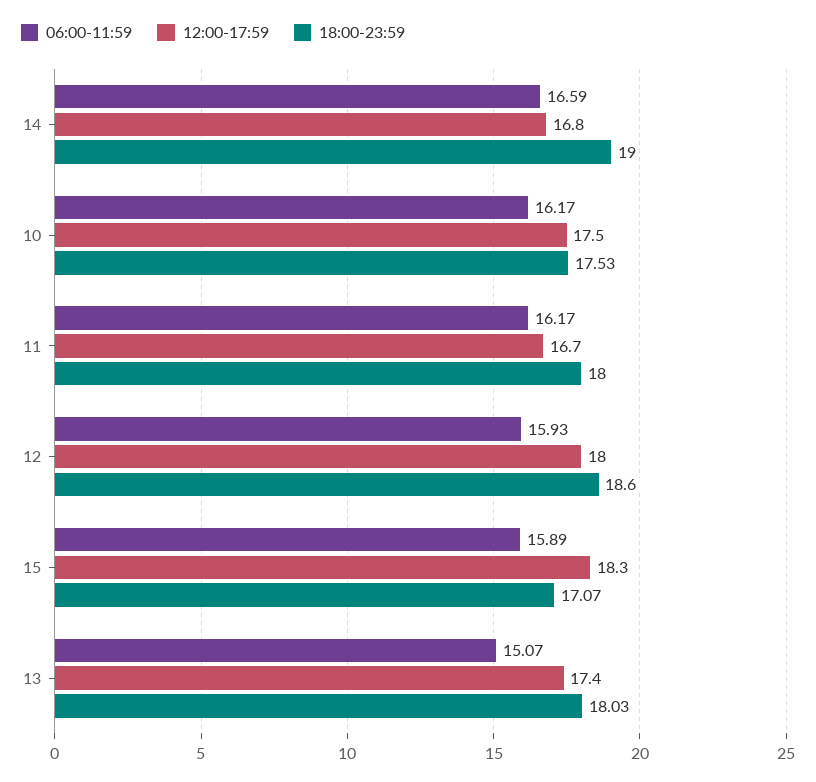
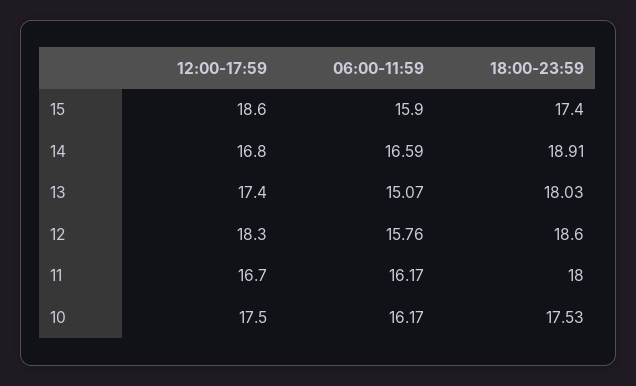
  {
    "06:00-11:59": {
      "14": 16.59,
      "10": 16.17,
      "11": 16.17,
-     "12": 15.93,
+     "12": 15.76,
-     "15": 15.89,
+     "15": 15.9,
      "13": 15.07
    },
    "12:00-17:59": {
      "14": 16.8,
      "10": 17.5,
      "11": 16.7,
-     "12": 18,
+     "12": 18.3,
-     "15": 18.3,
+     "15": 18.6,
      "13": 17.4
    },
    "18:00-23:59": {
-     "14": 19,
+     "14": 18.91,
      "10": 17.53,
      "11": 18,
      "12": 18.6,
-     "15": 17.07,
+     "15": 17.4,
      "13": 18.03
    }
  }

